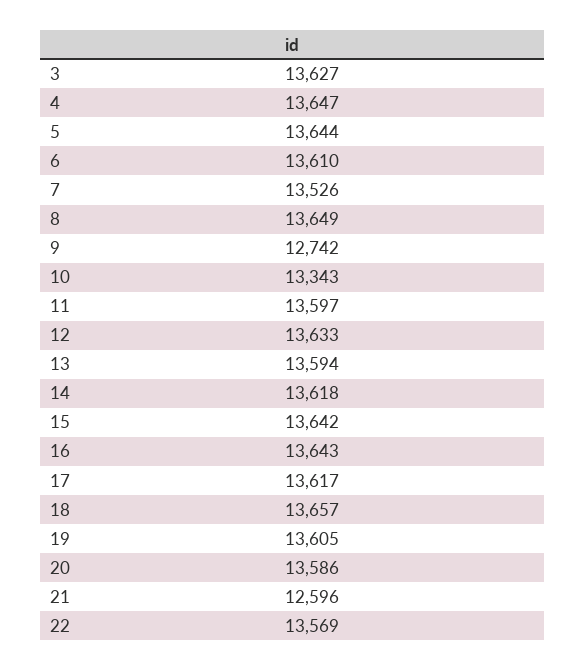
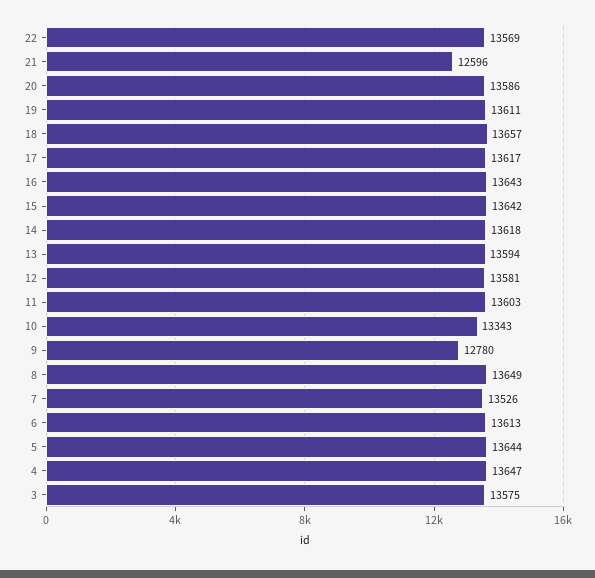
  {
-   "3": 13627,
+   "3": 13575,
    "4": 13647,
    "5": 13644,
-   "6": 13610,
+   "6": 13613,
    "7": 13526,
    "8": 13649,
-   "9": 12742,
+   "9": 12780,
    "10": 13343,
-   "11": 13597,
+   "11": 13603,
-   "12": 13633,
+   "12": 13581,
    "13": 13594,
    "14": 13618,
    "15": 13642,
    "16": 13643,
    "17": 13617,
    "18": 13657,
-   "19": 13605,
+   "19": 13611,
    "20": 13586,
    "21": 12596,
    "22": 13569
  }

